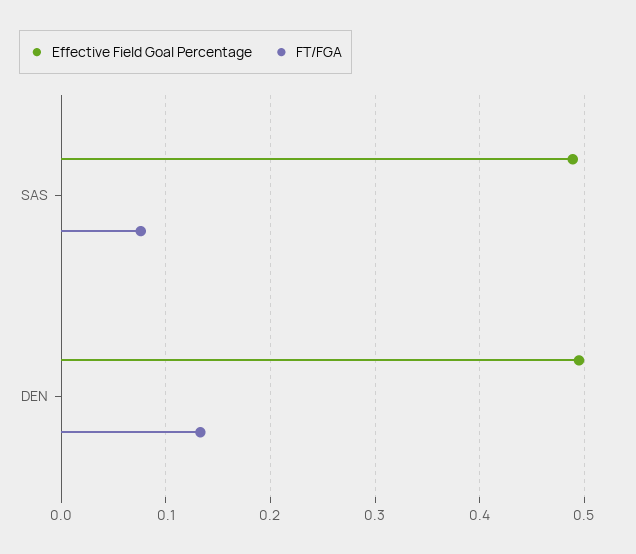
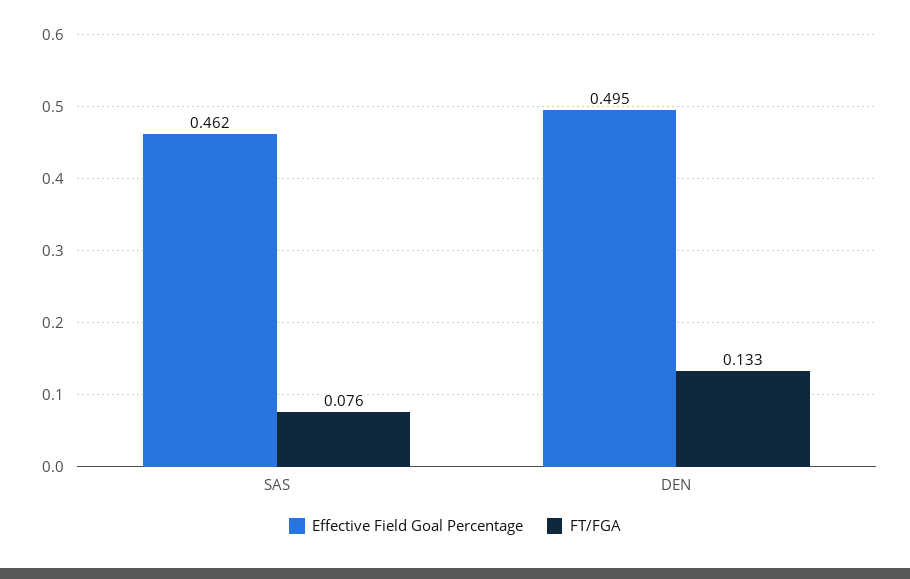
  {
    "Effective Field Goal Percentage": {
-     "SAS": 0.49,
+     "SAS": 0.462,
      "DEN": 0.495
    },
    "FT/FGA": {
      "SAS": 0.076,
      "DEN": 0.133
    }
  }

